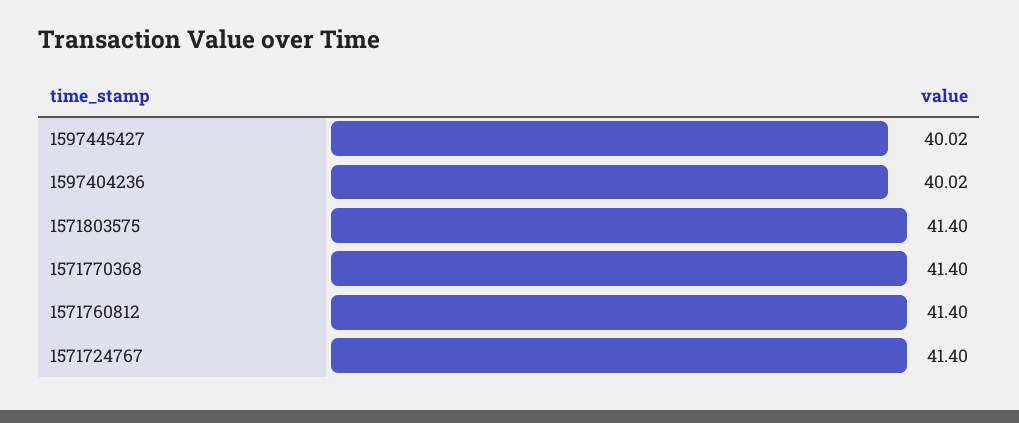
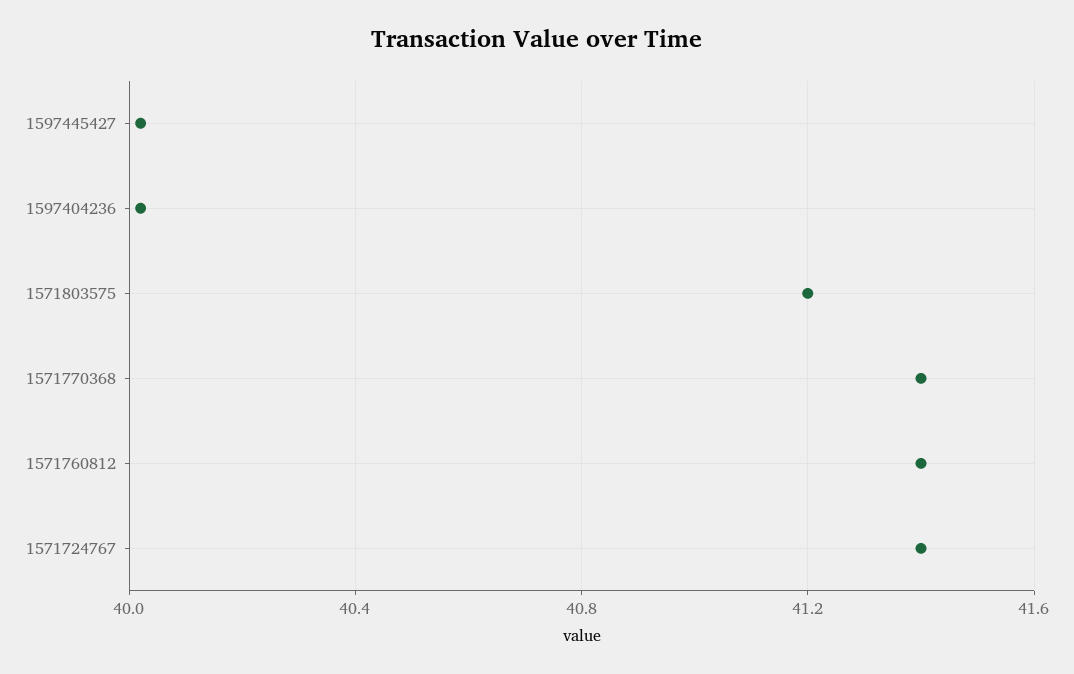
  {
    "1597445427": 40.02,
    "1597404236": 40.02,
-   "1571803575": 41.4,
+   "1571803575": 41.2,
    "1571770368": 41.4,
    "1571760812": 41.4,
    "1571724767": 41.4
  }

